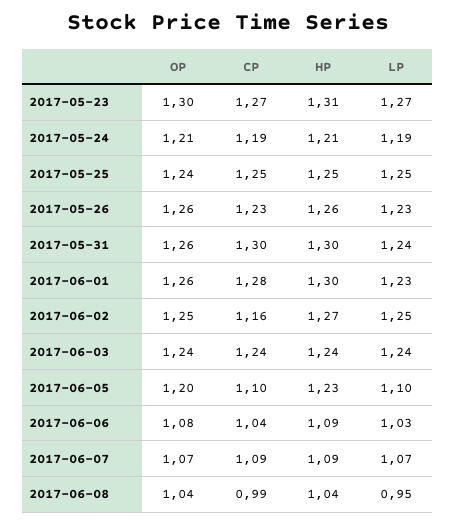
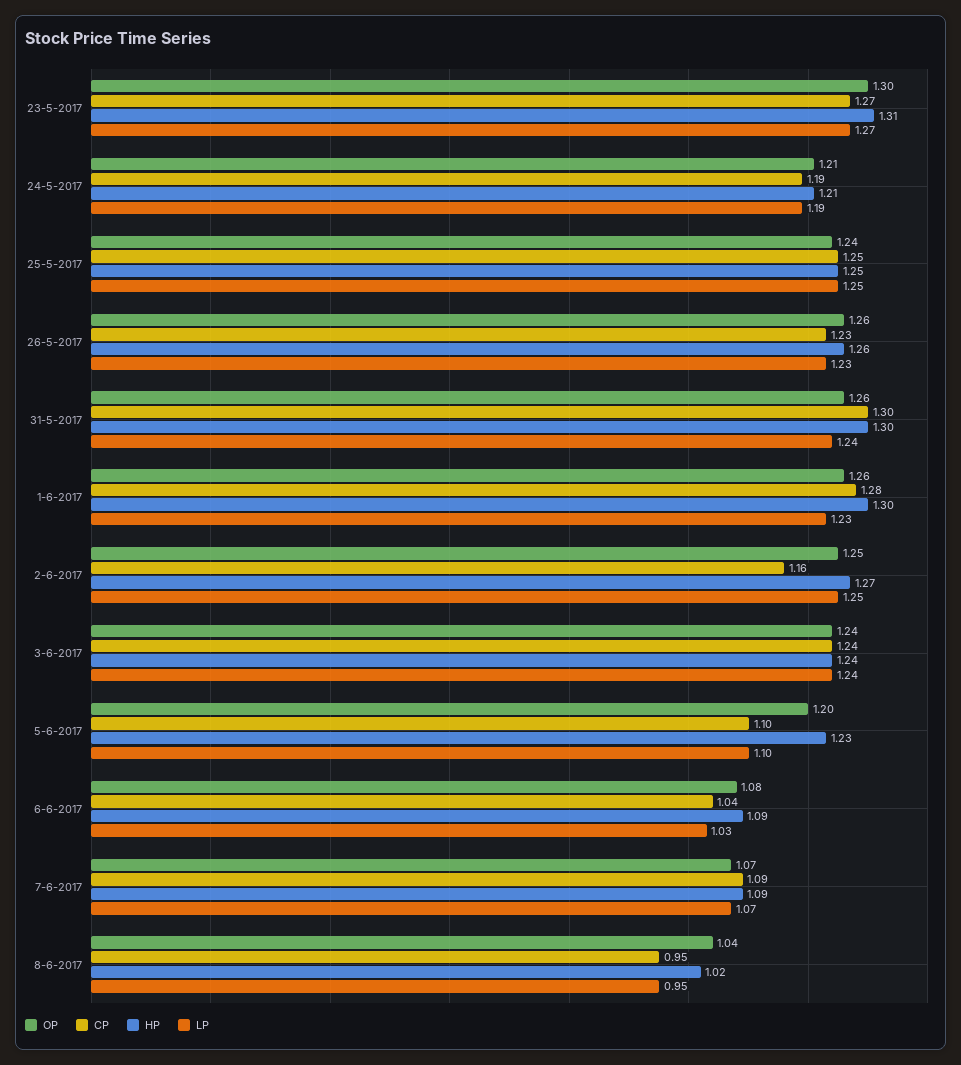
  {
    "OP": {
      "2017-05-23": 1.3,
      "2017-05-24": 1.21,
      "2017-05-25": 1.24,
      "2017-05-26": 1.26,
      "2017-05-31": 1.26,
      "2017-06-01": 1.26,
      "2017-06-02": 1.25,
      "2017-06-03": 1.24,
      "2017-06-05": 1.2,
      "2017-06-06": 1.08,
      "2017-06-07": 1.07,
      "2017-06-08": 1.04
    },
    "CP": {
      "2017-05-23": 1.27,
      "2017-05-24": 1.19,
      "2017-05-25": 1.25,
      "2017-05-26": 1.23,
      "2017-05-31": 1.3,
      "2017-06-01": 1.28,
      "2017-06-02": 1.16,
      "2017-06-03": 1.24,
      "2017-06-05": 1.1,
      "2017-06-06": 1.04,
      "2017-06-07": 1.09,
-     "2017-06-08": 0.99
+     "2017-06-08": 0.95
    },
    "HP": {
      "2017-05-23": 1.31,
      "2017-05-24": 1.21,
      "2017-05-25": 1.25,
      "2017-05-26": 1.26,
      "2017-05-31": 1.3,
      "2017-06-01": 1.3,
      "2017-06-02": 1.27,
      "2017-06-03": 1.24,
      "2017-06-05": 1.23,
      "2017-06-06": 1.09,
      "2017-06-07": 1.09,
-     "2017-06-08": 1.04
+     "2017-06-08": 1.02
    },
    "LP": {
      "2017-05-23": 1.27,
      "2017-05-24": 1.19,
      "2017-05-25": 1.25,
      "2017-05-26": 1.23,
      "2017-05-31": 1.24,
      "2017-06-01": 1.23,
      "2017-06-02": 1.25,
      "2017-06-03": 1.24,
      "2017-06-05": 1.1,
      "2017-06-06": 1.03,
      "2017-06-07": 1.07,
      "2017-06-08": 0.95
    }
  }

